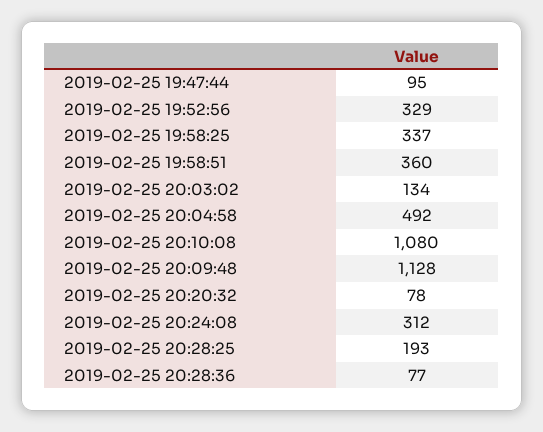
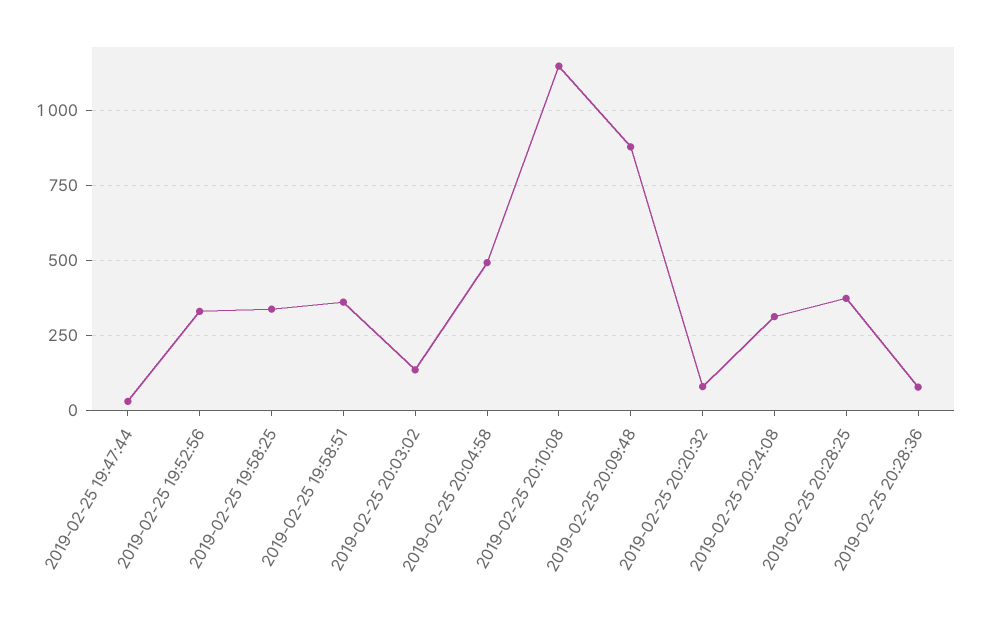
  {
-   "2019-02-25 19:47:44": 95,
+   "2019-02-25 19:47:44": 25,
    "2019-02-25 19:52:56": 329,
    "2019-02-25 19:58:25": 337,
    "2019-02-25 19:58:51": 360,
    "2019-02-25 20:03:02": 134,
    "2019-02-25 20:04:58": 492,
-   "2019-02-25 20:10:08": 1080,
+   "2019-02-25 20:10:08": 1150,
-   "2019-02-25 20:09:48": 1128,
+   "2019-02-25 20:09:48": 875,
    "2019-02-25 20:20:32": 78,
    "2019-02-25 20:24:08": 312,
-   "2019-02-25 20:28:25": 193,
+   "2019-02-25 20:28:25": 375,
    "2019-02-25 20:28:36": 77
  }

